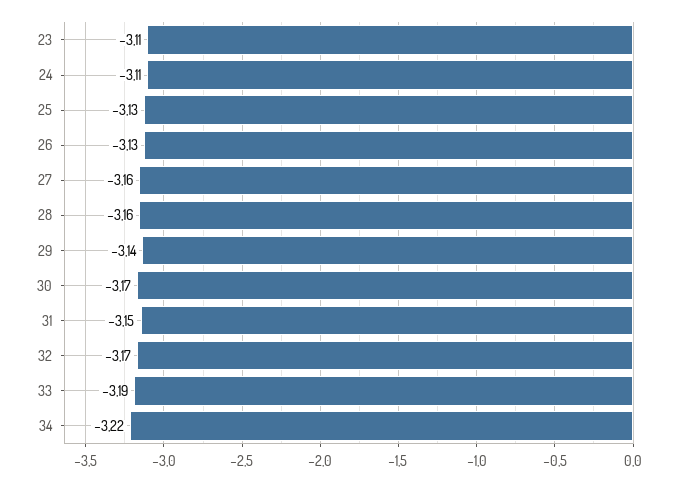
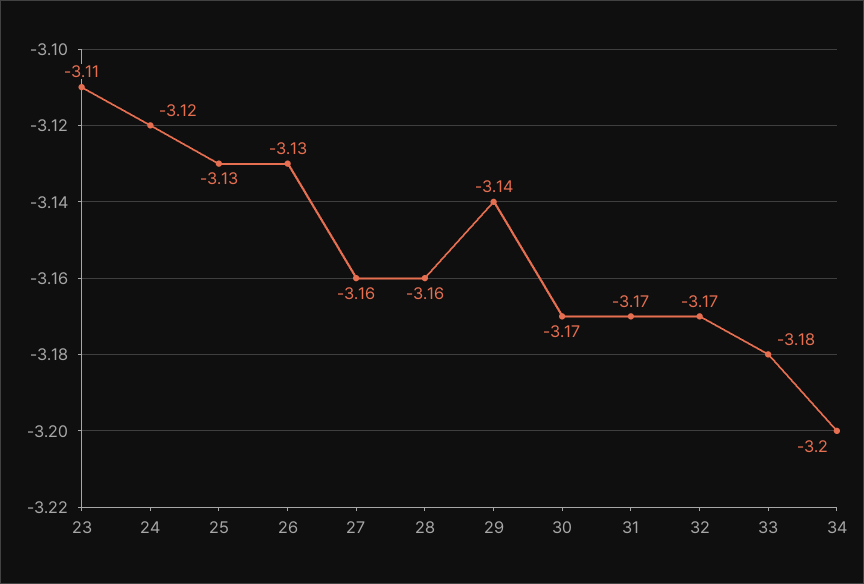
  {
    "23": -3.11,
-   "24": -3.11,
+   "24": -3.12,
    "25": -3.13,
    "26": -3.13,
    "27": -3.16,
    "28": -3.16,
    "29": -3.14,
    "30": -3.17,
-   "31": -3.15,
+   "31": -3.17,
    "32": -3.17,
-   "33": -3.19,
+   "33": -3.18,
-   "34": -3.22
+   "34": -3.2
  }

